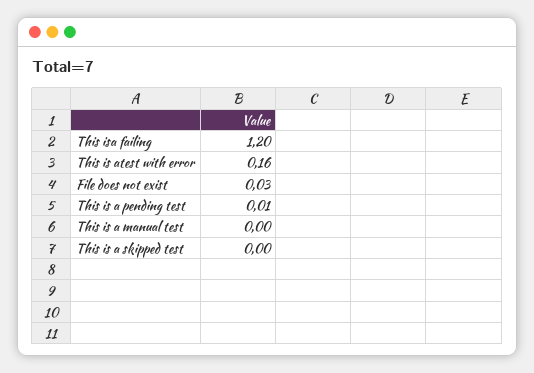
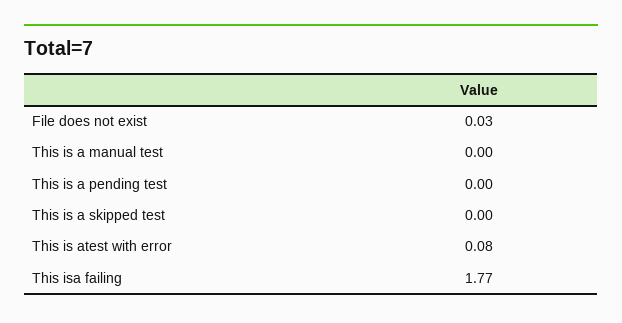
  {
-   "This isa failing": 1.2,
+   "This isa failing": 1.77,
-   "This is atest with error": 0.16,
+   "This is atest with error": 0.08,
    "File does not exist": 0.03,
-   "This is a pending test": 0.01,
+   "This is a pending test": 0,
    "This is a manual test": 0,
    "This is a skipped test": 0
  }

